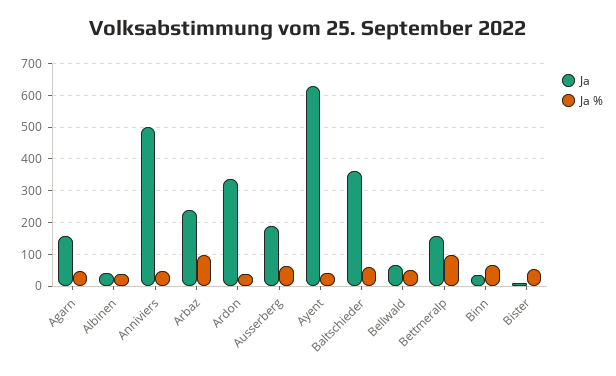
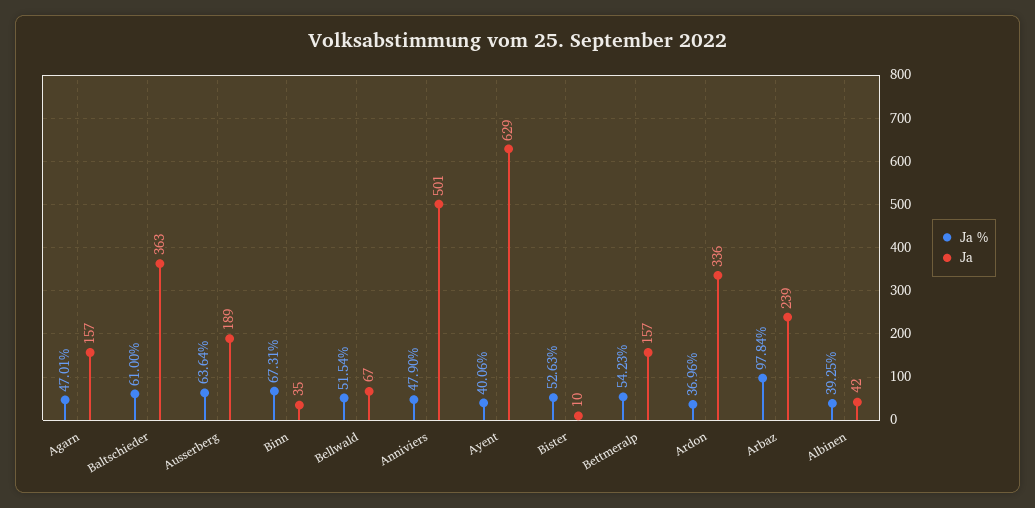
  {
    "Ja": {
      "Agarn": 157,
      "Albinen": 42,
      "Anniviers": 501,
      "Arbaz": 239,
      "Ardon": 336,
      "Ausserberg": 189,
      "Ayent": 629,
      "Baltschieder": 363,
      "Bellwald": 67,
      "Bettmeralp": 157,
      "Binn": 35,
      "Bister": 10
    },
    "Ja %": {
      "Agarn": 47.01,
      "Albinen": 39.25,
      "Anniviers": 47.9,
      "Arbaz": 97.84,
      "Ardon": 36.96,
      "Ausserberg": 63.64,
      "Ayent": 40.06,
      "Baltschieder": 61,
      "Bellwald": 51.54,
-     "Bettmeralp": 100,
+     "Bettmeralp": 54.23,
      "Binn": 67.31,
      "Bister": 52.63
    }
  }

